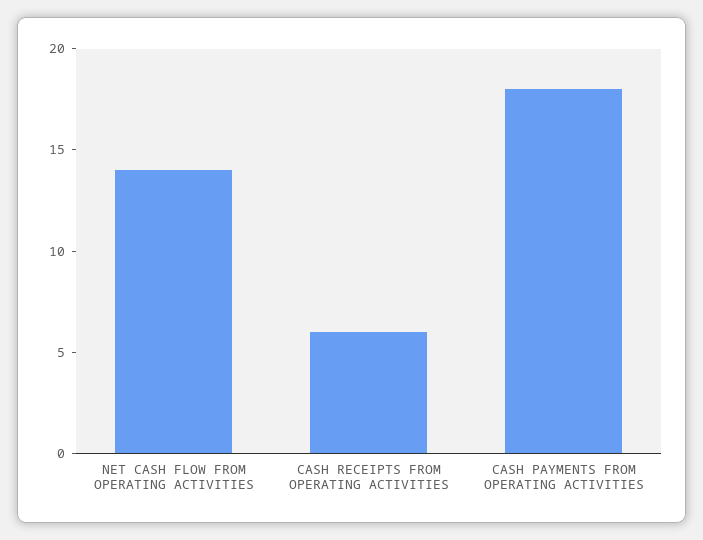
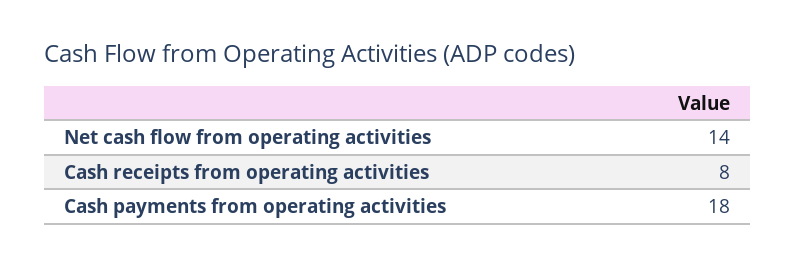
  {
    "NET CASH FLOW FROM OPERATING ACTIVITIES": 14,
-   "CASH RECEIPTS FROM OPERATING ACTIVITIES": 6,
+   "CASH RECEIPTS FROM OPERATING ACTIVITIES": 8,
    "CASH PAYMENTS FROM OPERATING ACTIVITIES": 18
  }

